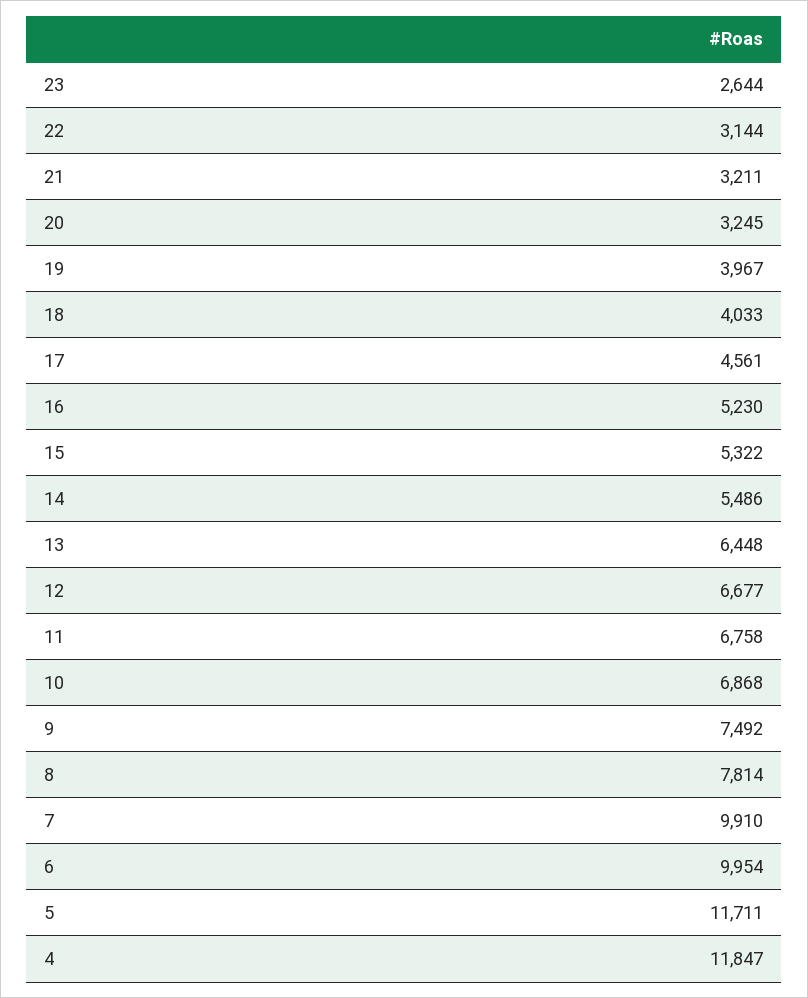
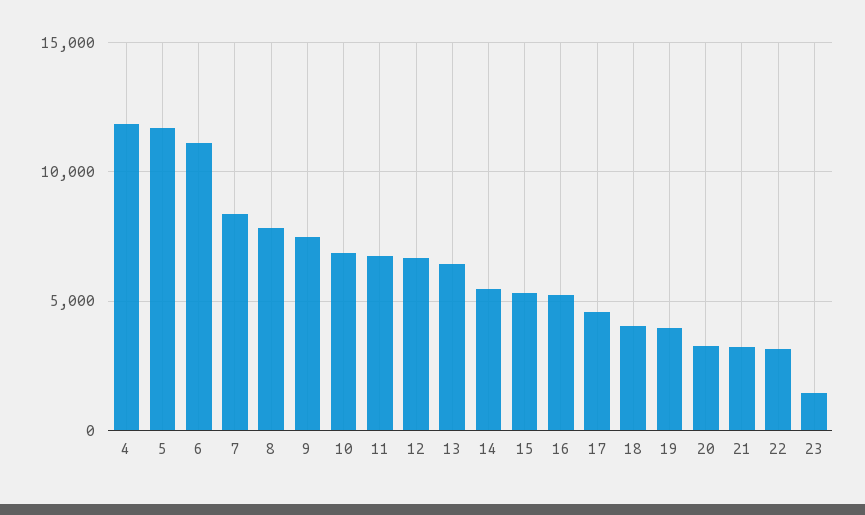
  {
-   "23": 2644,
+   "23": 1500,
    "22": 3144,
    "21": 3211,
    "20": 3245,
    "19": 3967,
    "18": 4033,
    "17": 4561,
    "16": 5230,
    "15": 5322,
    "14": 5486,
    "13": 6448,
    "12": 6677,
    "11": 6758,
    "10": 6868,
    "9": 7492,
    "8": 7814,
-   "7": 9910,
+   "7": 8500,
-   "6": 9954,
+   "6": 11000,
    "5": 11711,
    "4": 11847
  }

